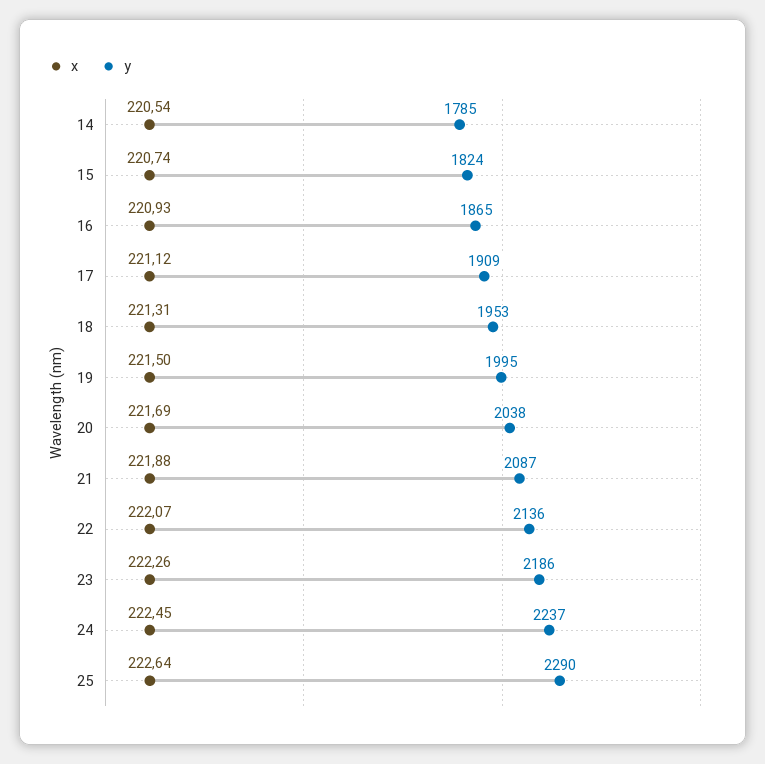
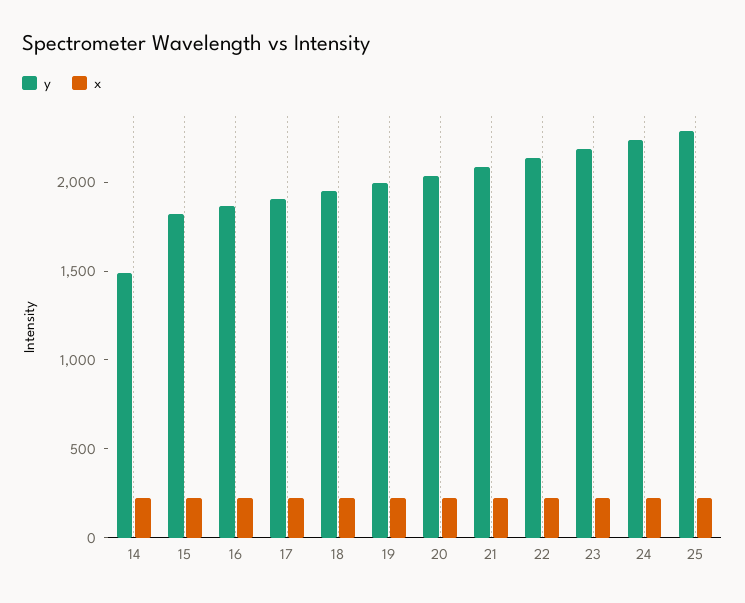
  {
    "x": {
      "14": 220.54,
      "15": 220.74,
      "16": 220.93,
      "17": 221.12,
      "18": 221.31,
      "19": 221.5,
      "20": 221.69,
      "21": 221.88,
      "22": 222.07,
      "23": 222.26,
      "24": 222.45,
      "25": 222.64
    },
    "y": {
-     "14": 1785,
+     "14": 1500,
      "15": 1824,
      "16": 1865,
      "17": 1909,
      "18": 1953,
      "19": 1995,
      "20": 2038,
      "21": 2087,
      "22": 2136,
      "23": 2186,
      "24": 2237,
      "25": 2290
    }
  }

